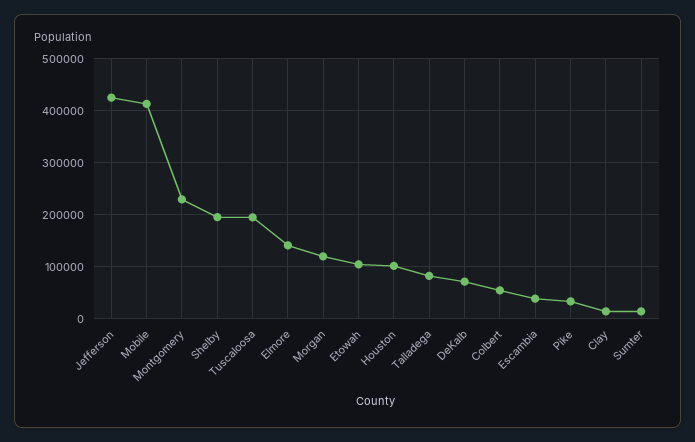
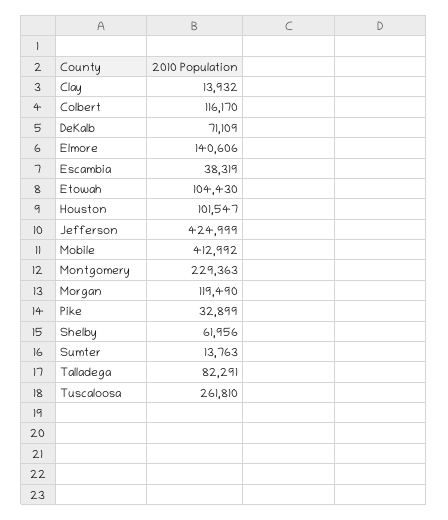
  {
    "Jefferson": 424999,
    "Mobile": 412992,
    "Montgomery": 229363,
-   "Shelby": 200000,
+   "Shelby": 61956,
-   "Tuscaloosa": 200000,
+   "Tuscaloosa": 261810,
    "Elmore": 140606,
    "Morgan": 119490,
    "Etowah": 104430,
    "Houston": 101547,
    "Talladega": 82291,
    "DeKalb": 71109,
-   "Colbert": 60000,
+   "Colbert": 116170,
    "Escambia": 38319,
    "Pike": 32899,
    "Clay": 13932,
    "Sumter": 13763
  }

